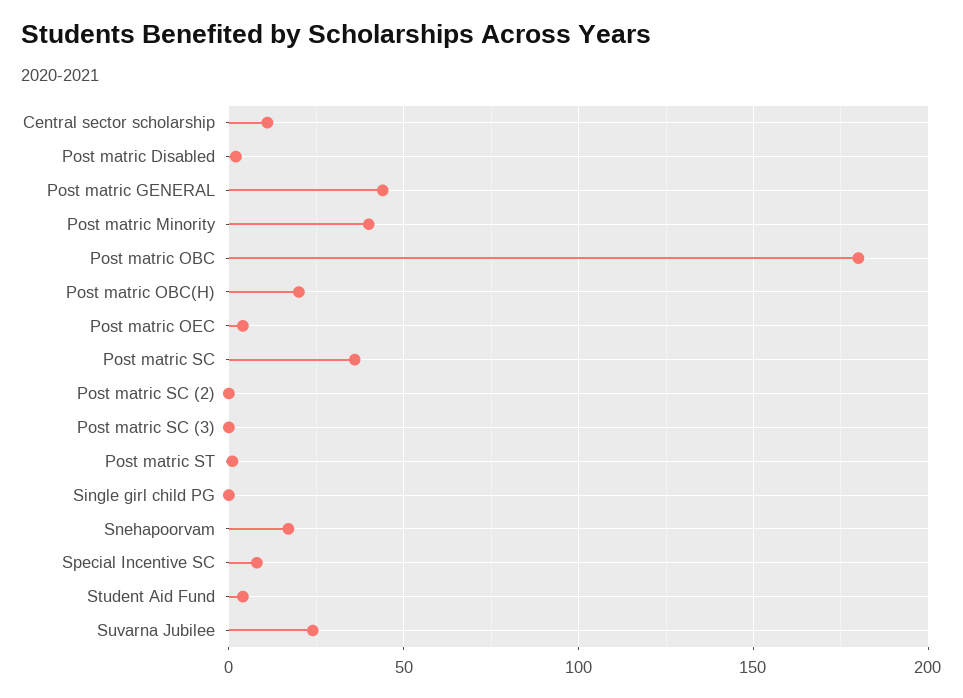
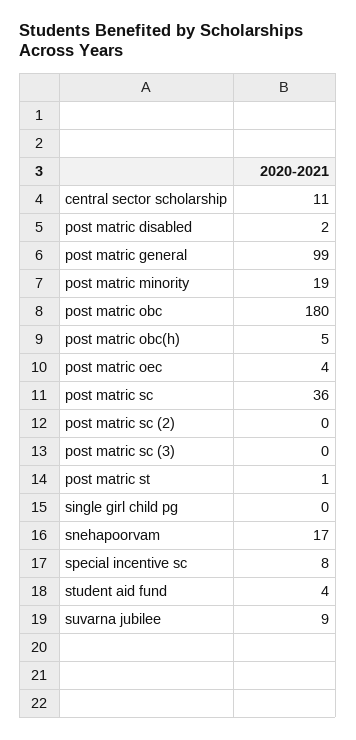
  {
    "Central sector scholarship": 11,
    "Post matric Disabled": 2,
-   "Post matric GENERAL": 45,
+   "Post matric GENERAL": 99,
-   "Post matric Minority": 40,
+   "Post matric Minority": 19,
    "Post matric OBC": 180,
-   "Post matric OBC(H)": 20,
+   "Post matric OBC(H)": 5,
    "Post matric OEC": 4,
    "Post matric SC": 36,
    "Post matric SC (2)": 0,
    "Post matric SC (3)": 0,
    "Post matric ST": 1,
    "Single girl child PG": 0,
    "Snehapoorvam": 17,
    "Special Incentive SC": 8,
    "Student Aid Fund": 4,
-   "Suvarna Jubilee": 25
+   "Suvarna Jubilee": 9
  }

